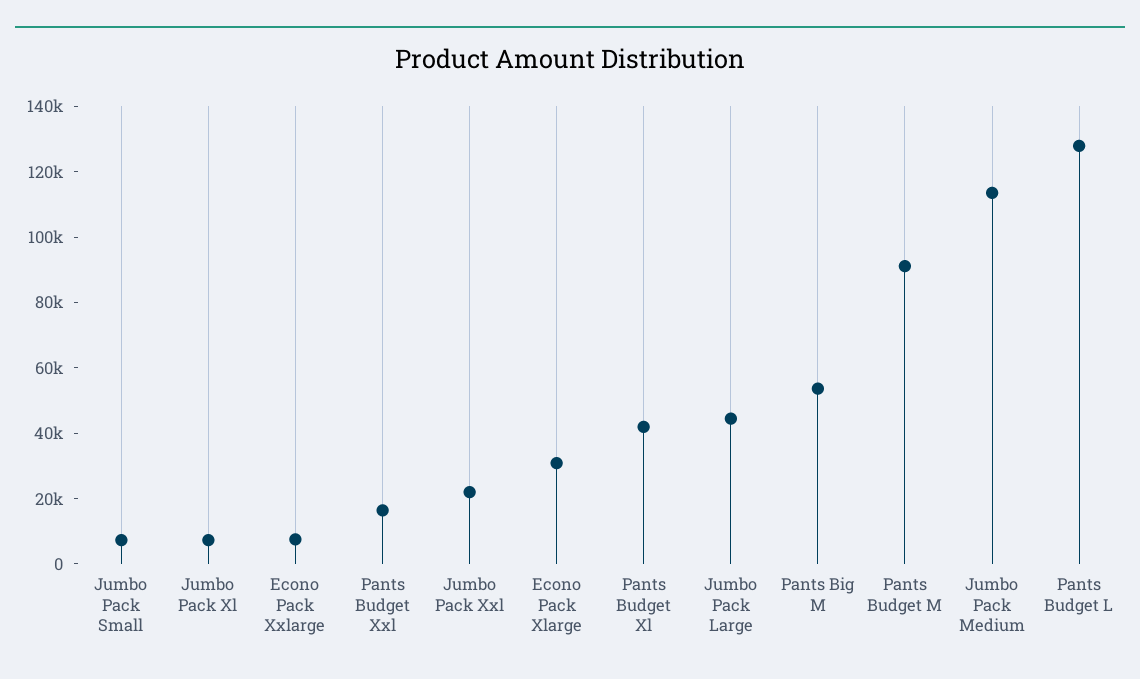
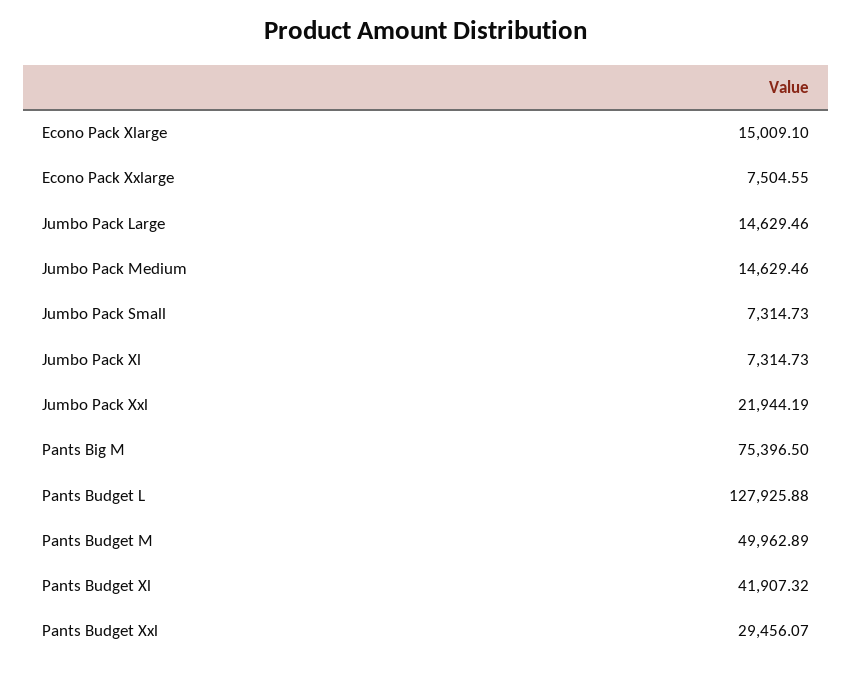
  {
    "Jumbo Pack Small": 7314.73,
    "Jumbo Pack Xl": 7314.73,
    "Econo Pack Xxlarge": 7504.55,
-   "Pants Budget Xxl": 15000,
+   "Pants Budget Xxl": 29456.07,
    "Jumbo Pack Xxl": 21944.19,
-   "Econo Pack Xlarge": 30000,
+   "Econo Pack Xlarge": 15009.1,
    "Pants Budget Xl": 41907.32,
-   "Jumbo Pack Large": 45000,
+   "Jumbo Pack Large": 14629.46,
-   "Pants Big M": 55000,
+   "Pants Big M": 75396.5,
-   "Pants Budget M": 90000,
+   "Pants Budget M": 49962.89,
-   "Jumbo Pack Medium": 115000,
+   "Jumbo Pack Medium": 14629.46,
    "Pants Budget L": 127925.88
  }

